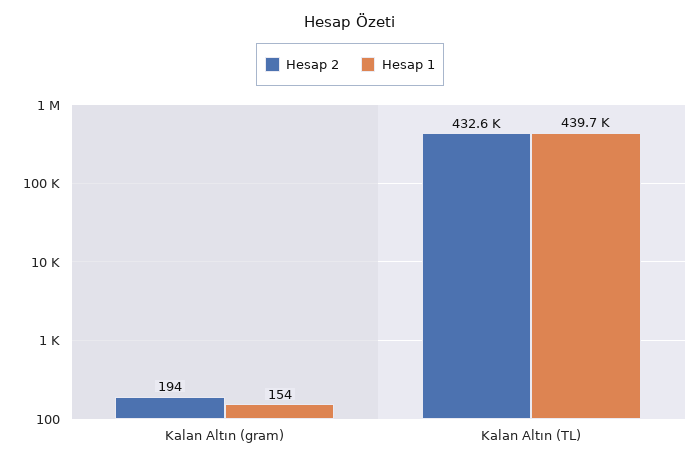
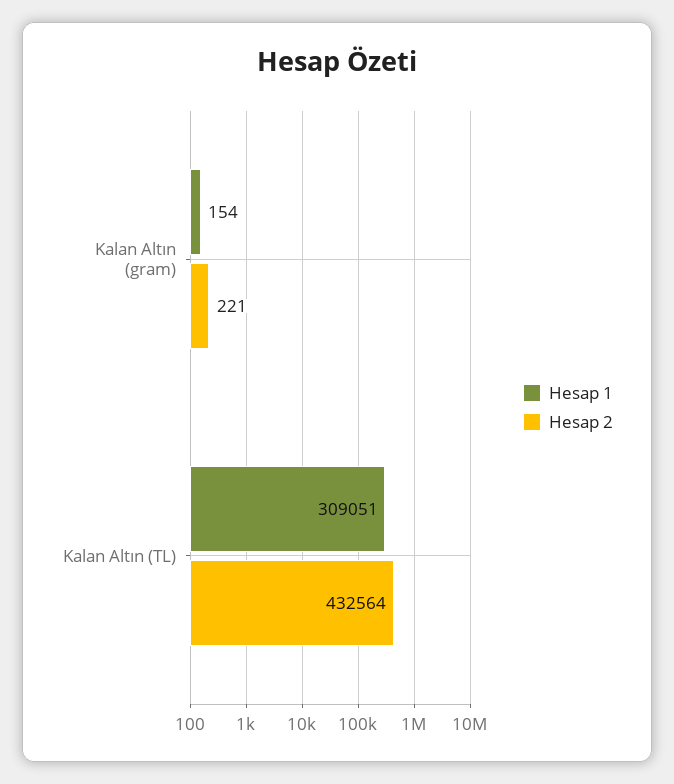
  {
    "Hesap 2": {
-     "Kalan Altın (gram)": 194,
+     "Kalan Altın (gram)": 221,
      "Kalan Altın (TL)": 432564
    },
    "Hesap 1": {
      "Kalan Altın (gram)": 154,
-     "Kalan Altın (TL)": 439700
+     "Kalan Altın (TL)": 309051
    }
  }

